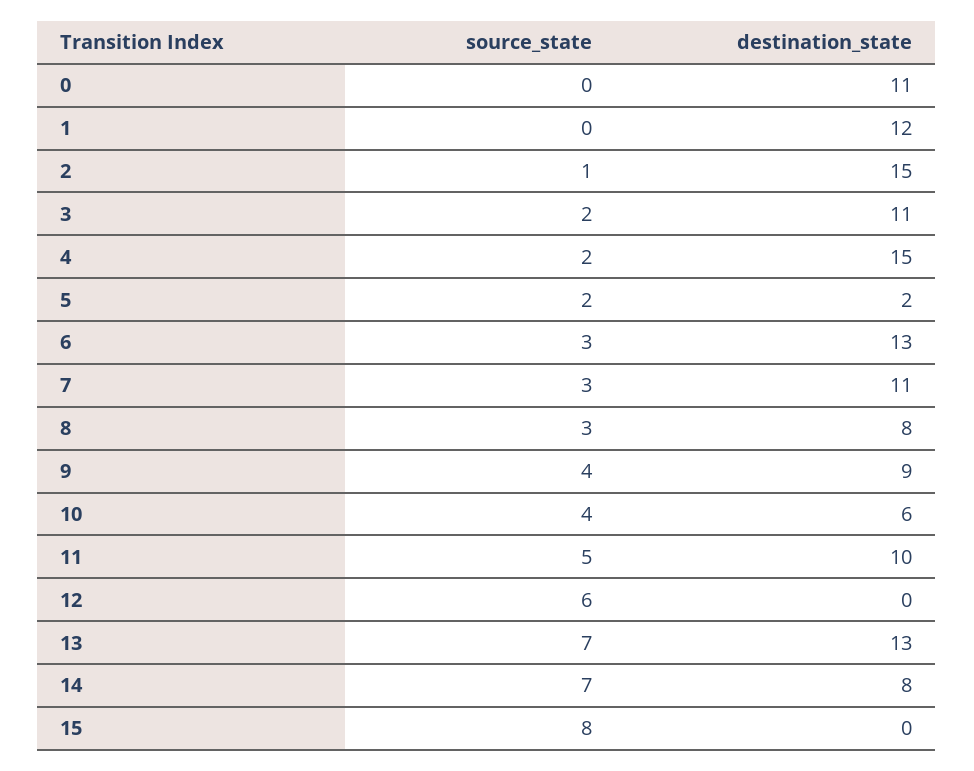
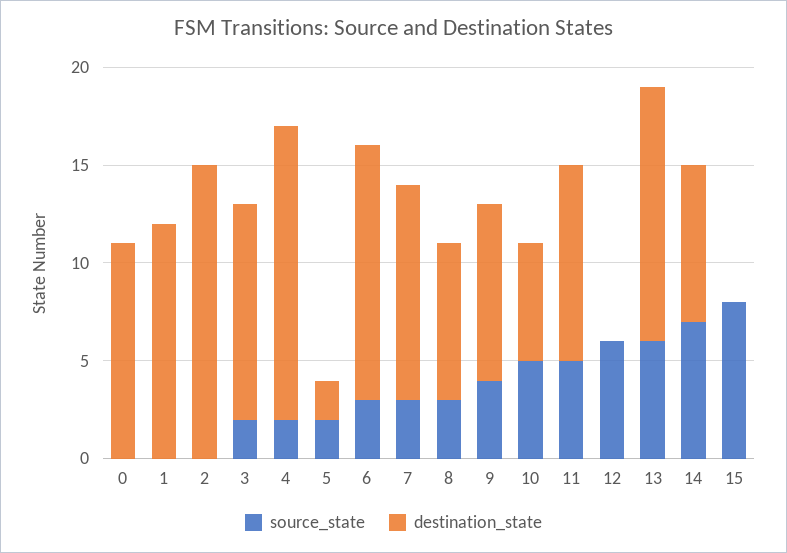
  {
    "source_state": {
      "0": 0,
      "1": 0,
-     "2": 1,
+     "2": 0,
      "3": 2,
      "4": 2,
      "5": 2,
      "6": 3,
      "7": 3,
      "8": 3,
      "9": 4,
-     "10": 4,
+     "10": 5,
      "11": 5,
      "12": 6,
-     "13": 7,
+     "13": 6,
      "14": 7,
      "15": 8
    },
    "destination_state": {
      "0": 11,
      "1": 12,
      "2": 15,
      "3": 11,
      "4": 15,
      "5": 2,
      "6": 13,
      "7": 11,
      "8": 8,
      "9": 9,
      "10": 6,
      "11": 10,
      "12": 0,
      "13": 13,
      "14": 8,
      "15": 0
    }
  }

